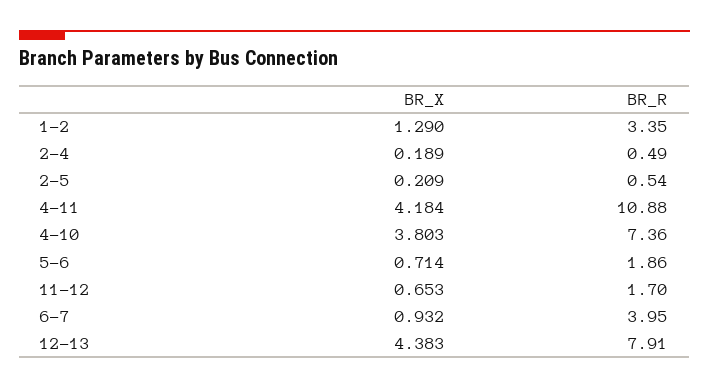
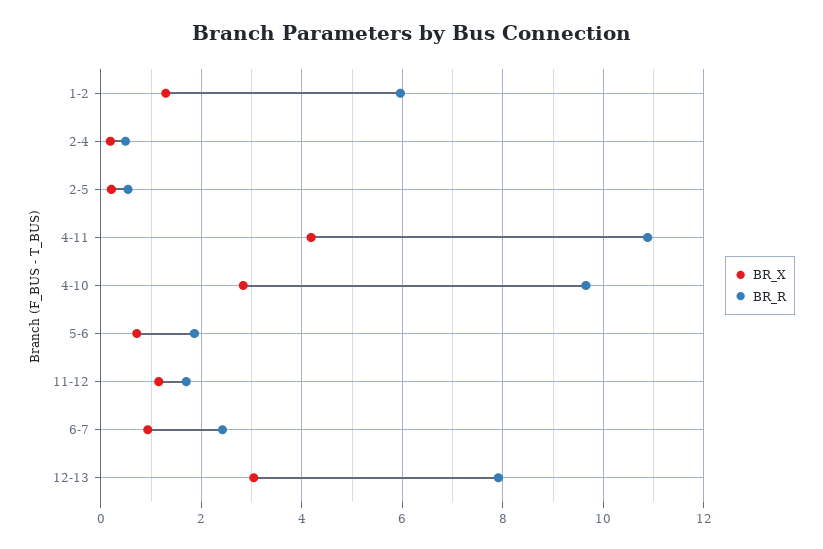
  {
    "BR_X": {
      "1-2": 1.29,
      "2-4": 0.189,
      "2-5": 0.209,
      "4-11": 4.184,
-     "4-10": 3.803,
+     "4-10": 2.8,
      "5-6": 0.714,
-     "11-12": 0.653,
+     "11-12": 1.2,
      "6-7": 0.932,
-     "12-13": 4.383
+     "12-13": 3
    },
    "BR_R": {
-     "1-2": 3.35,
+     "1-2": 6,
      "2-4": 0.49,
      "2-5": 0.54,
      "4-11": 10.88,
-     "4-10": 7.36,
+     "4-10": 9.6,
      "5-6": 1.86,
      "11-12": 1.7,
-     "6-7": 3.95,
+     "6-7": 2.4,
      "12-13": 7.91
    }
  }

